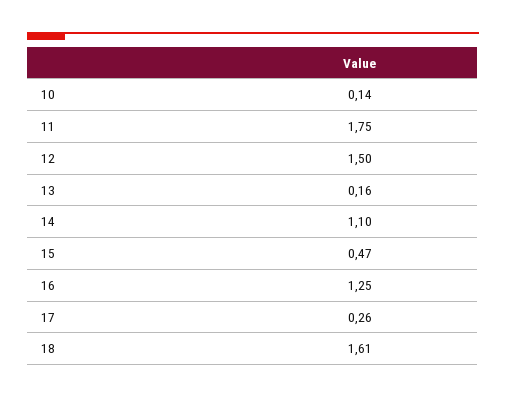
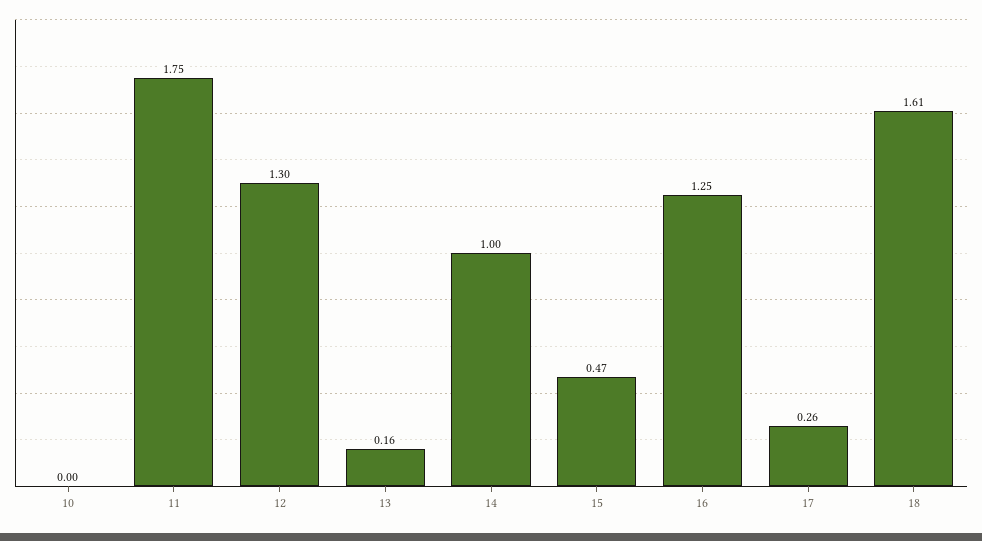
  {
-   "10": 0.14,
+   "10": 0,
    "11": 1.75,
-   "12": 1.5,
+   "12": 1.3,
    "13": 0.16,
-   "14": 1.1,
+   "14": 1,
    "15": 0.47,
    "16": 1.25,
    "17": 0.26,
    "18": 1.61
  }

